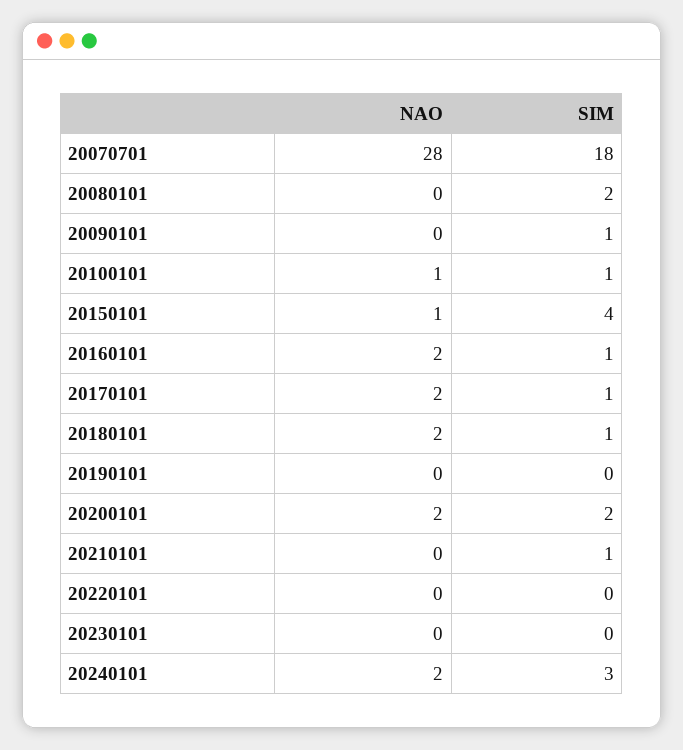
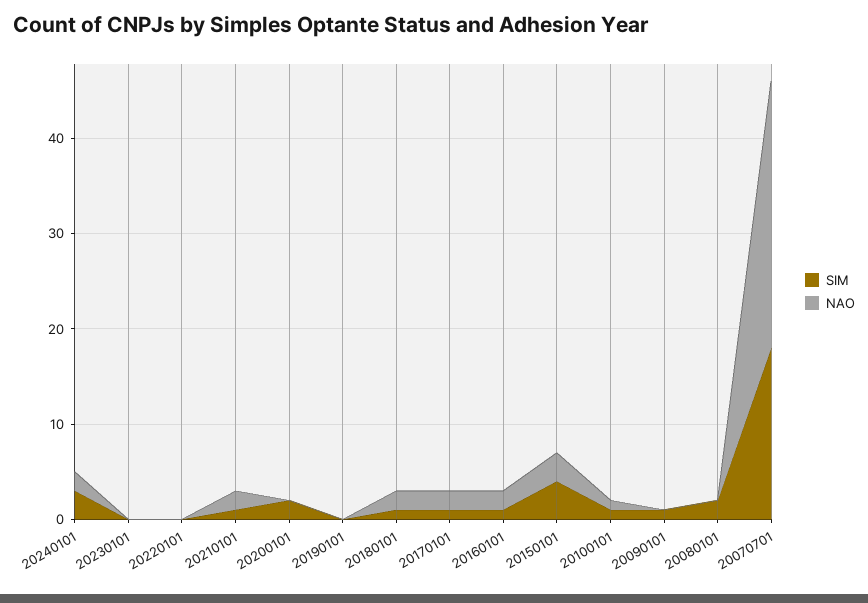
  {
    "NAO": {
      "20070701": 28,
      "20080101": 0,
      "20090101": 0,
      "20100101": 1,
-     "20150101": 1,
+     "20150101": 3,
      "20160101": 2,
      "20170101": 2,
      "20180101": 2,
      "20190101": 0,
-     "20200101": 2,
+     "20200101": 0,
-     "20210101": 0,
+     "20210101": 2,
      "20220101": 0,
      "20230101": 0,
      "20240101": 2
    },
    "SIM": {
      "20070701": 18,
      "20080101": 2,
      "20090101": 1,
      "20100101": 1,
      "20150101": 4,
      "20160101": 1,
      "20170101": 1,
      "20180101": 1,
      "20190101": 0,
      "20200101": 2,
      "20210101": 1,
      "20220101": 0,
      "20230101": 0,
      "20240101": 3
    }
  }

